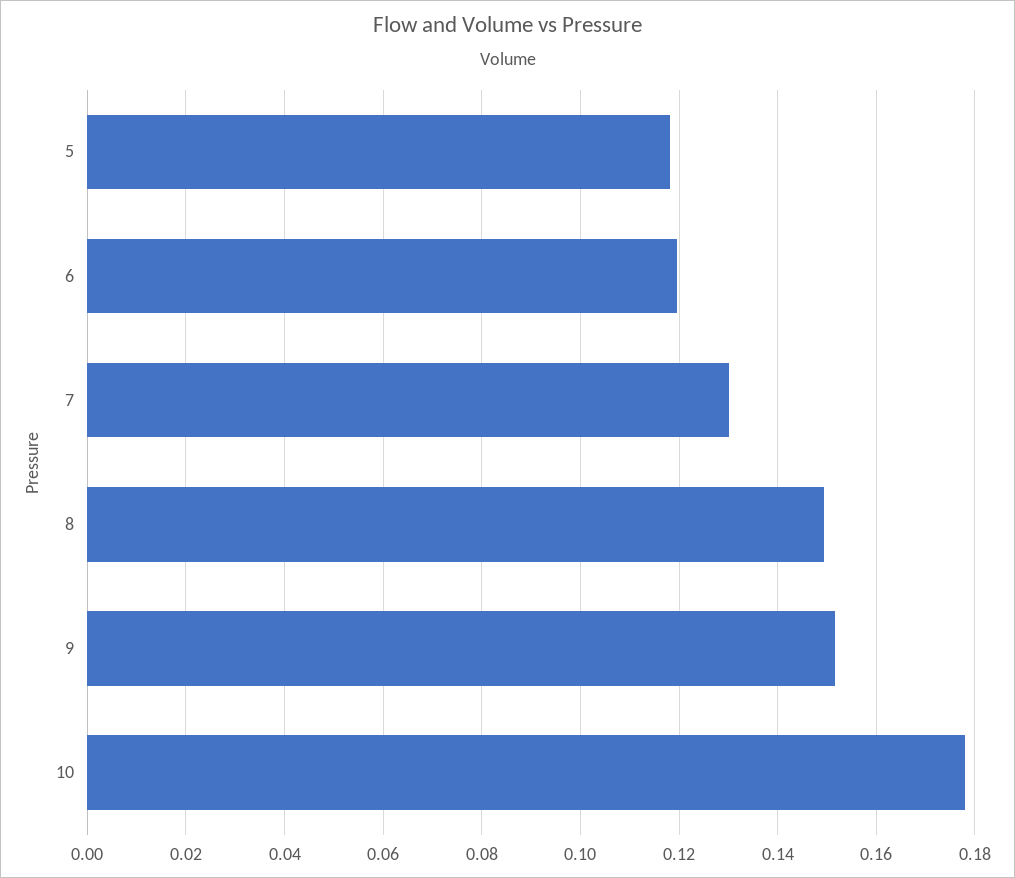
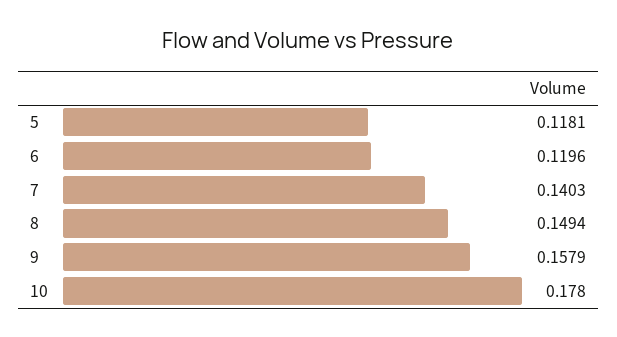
  {
    "5": 0.1181,
    "6": 0.1196,
-   "7": 0.13,
+   "7": 0.1403,
    "8": 0.1494,
-   "9": 0.152,
+   "9": 0.1579,
    "10": 0.178
  }

